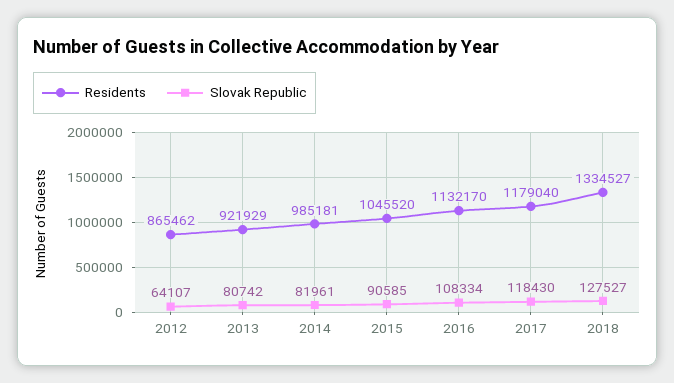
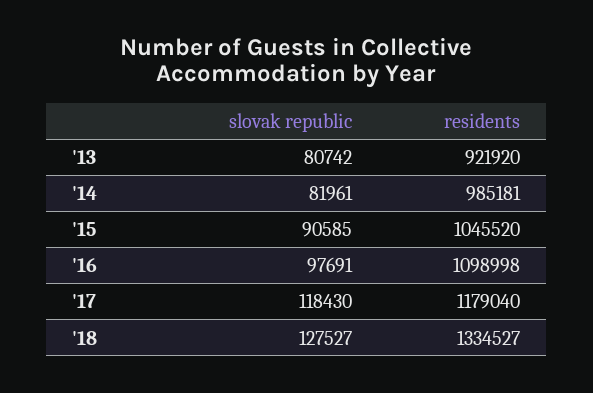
  {
    "Residents": {
-     "2012": 865462,
-     "2013": 921929,
+     "2013": 921920,
      "2014": 985181,
      "2015": 1045520,
-     "2016": 1132170,
+     "2016": 1098998,
      "2017": 1179040,
      "2018": 1334527
    },
    "Slovak Republic": {
-     "2012": 64107,
      "2013": 80742,
      "2014": 81961,
      "2015": 90585,
-     "2016": 108334,
+     "2016": 97691,
      "2017": 118430,
      "2018": 127527
    }
  }

